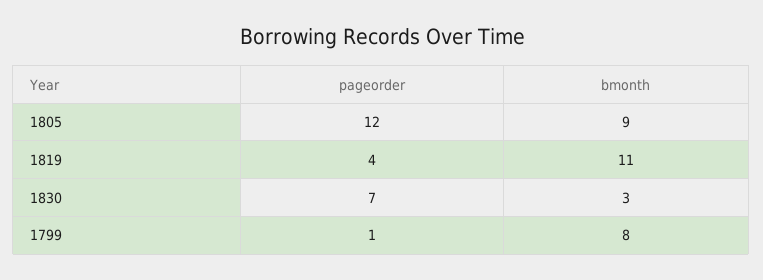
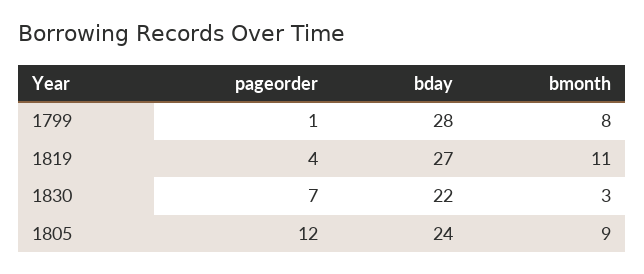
  {
    "pageorder": {
      "1805": 12,
      "1819": 4,
      "1830": 7,
      "1799": 1
    },
    "bmonth": {
      "1805": 9,
      "1819": 11,
      "1830": 3,
      "1799": 8
-   }
+   },
+   "bday": {
+     "1799": 28,
+     "1819": 27,
+     "1830": 22,
+     "1805": 24
+   }
  }

